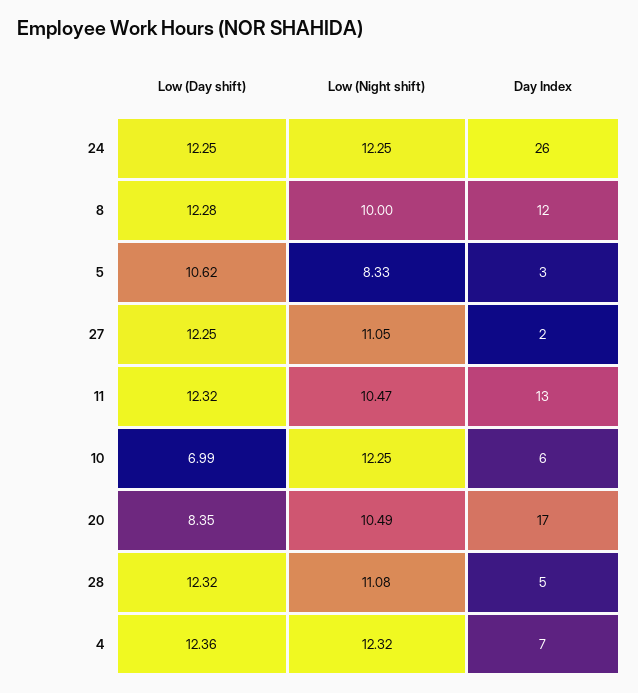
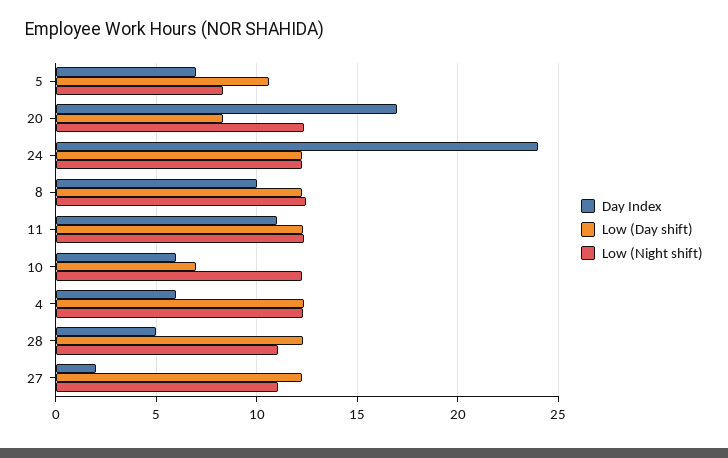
  {
    "Low (Day shift)": {
      "24": 12.25,
      "8": 12.28,
      "5": 10.62,
      "27": 12.25,
      "11": 12.32,
      "10": 6.99,
      "20": 8.35,
      "28": 12.32,
      "4": 12.36
    },
    "Low (Night shift)": {
      "24": 12.25,
-     "8": 10,
+     "8": 12.5,
      "5": 8.33,
      "27": 11.05,
-     "11": 10.47,
+     "11": 12.5,
      "10": 12.25,
-     "20": 10.49,
+     "20": 12.5,
      "28": 11.08,
      "4": 12.32
    },
    "Day Index": {
-     "24": 26,
+     "24": 24,
-     "8": 12,
+     "8": 10,
-     "5": 3,
+     "5": 7,
      "27": 2,
-     "11": 13,
+     "11": 11,
      "10": 6,
      "20": 17,
      "28": 5,
-     "4": 7
+     "4": 6
    }
  }

